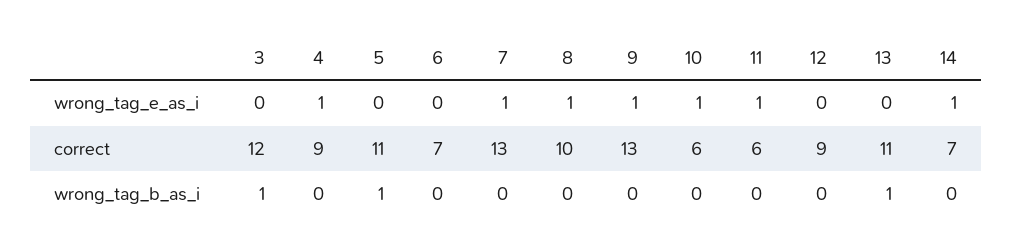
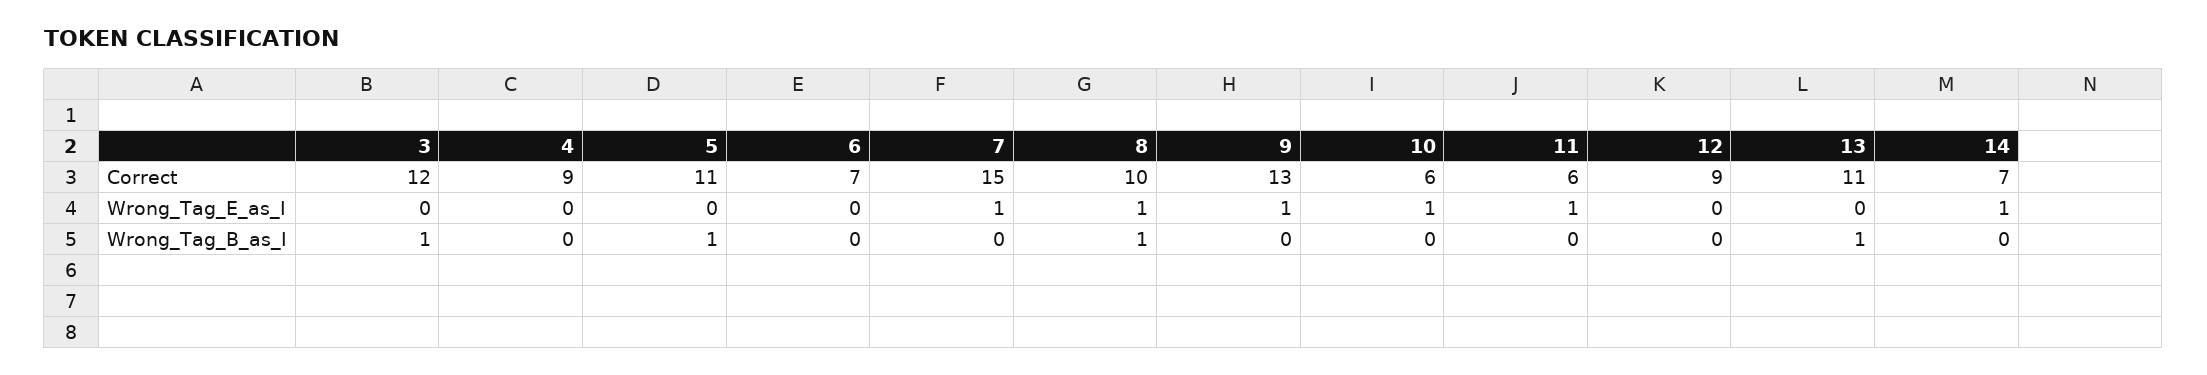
  {
    "3": {
      "wrong_tag_e_as_i": 0,
      "correct": 12,
      "wrong_tag_b_as_i": 1
    },
    "4": {
-     "wrong_tag_e_as_i": 1,
+     "wrong_tag_e_as_i": 0,
      "correct": 9,
      "wrong_tag_b_as_i": 0
    },
    "5": {
      "wrong_tag_e_as_i": 0,
      "correct": 11,
      "wrong_tag_b_as_i": 1
    },
    "6": {
      "wrong_tag_e_as_i": 0,
      "correct": 7,
      "wrong_tag_b_as_i": 0
    },
    "7": {
      "wrong_tag_e_as_i": 1,
-     "correct": 13,
+     "correct": 15,
      "wrong_tag_b_as_i": 0
    },
    "8": {
      "wrong_tag_e_as_i": 1,
      "correct": 10,
-     "wrong_tag_b_as_i": 0
+     "wrong_tag_b_as_i": 1
    },
    "9": {
      "wrong_tag_e_as_i": 1,
      "correct": 13,
      "wrong_tag_b_as_i": 0
    },
    "10": {
      "wrong_tag_e_as_i": 1,
      "correct": 6,
      "wrong_tag_b_as_i": 0
    },
    "11": {
      "wrong_tag_e_as_i": 1,
      "correct": 6,
      "wrong_tag_b_as_i": 0
    },
    "12": {
      "wrong_tag_e_as_i": 0,
      "correct": 9,
      "wrong_tag_b_as_i": 0
    },
    "13": {
      "wrong_tag_e_as_i": 0,
      "correct": 11,
      "wrong_tag_b_as_i": 1
    },
    "14": {
      "wrong_tag_e_as_i": 1,
      "correct": 7,
      "wrong_tag_b_as_i": 0
    }
  }

